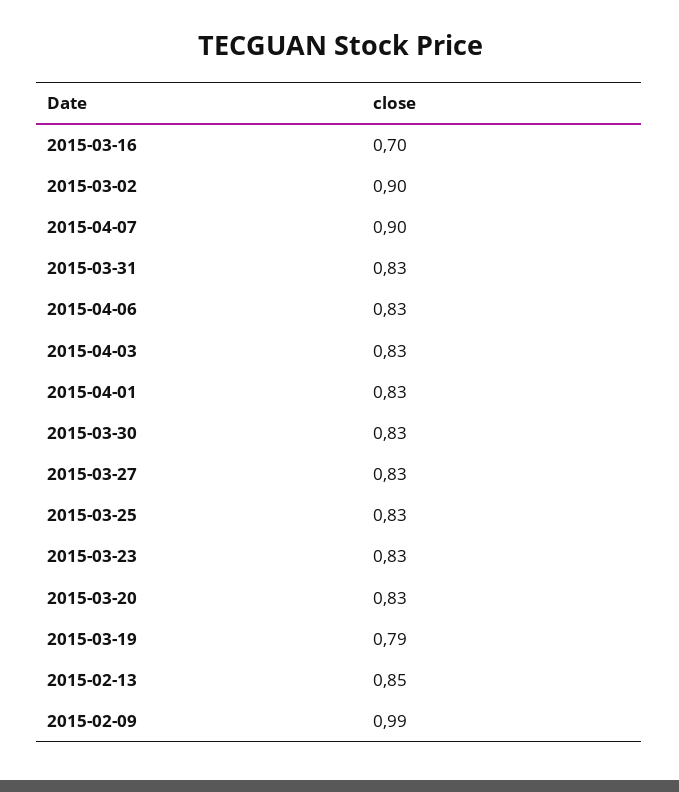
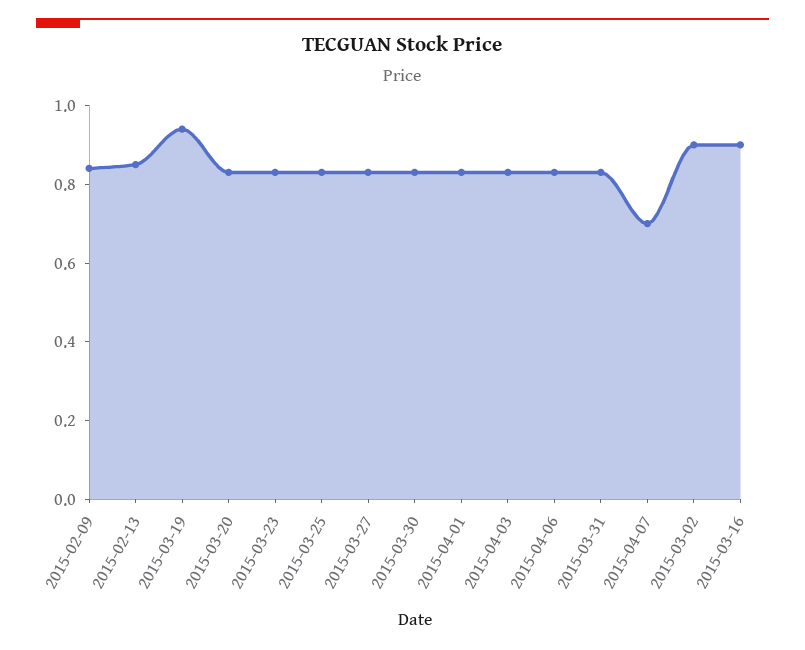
  {
-   "2015-03-16": 0.7,
+   "2015-03-16": 0.9,
    "2015-03-02": 0.9,
-   "2015-04-07": 0.9,
+   "2015-04-07": 0.7,
    "2015-03-31": 0.83,
    "2015-04-06": 0.83,
    "2015-04-03": 0.83,
    "2015-04-01": 0.83,
    "2015-03-30": 0.83,
    "2015-03-27": 0.83,
    "2015-03-25": 0.83,
    "2015-03-23": 0.83,
    "2015-03-20": 0.83,
-   "2015-03-19": 0.79,
+   "2015-03-19": 0.95,
    "2015-02-13": 0.85,
-   "2015-02-09": 0.99
+   "2015-02-09": 0.85
  }

